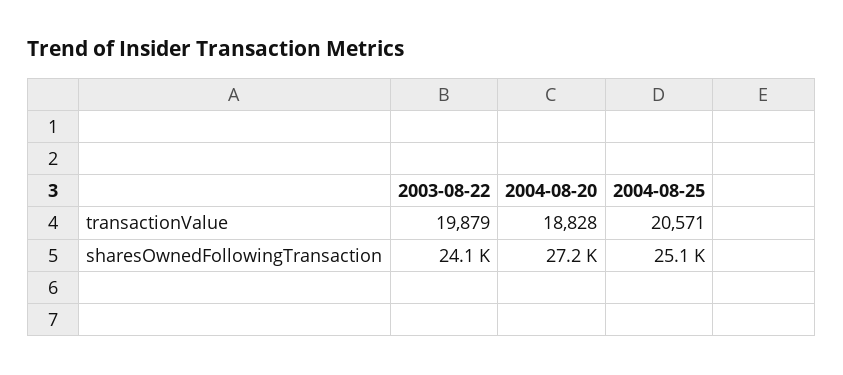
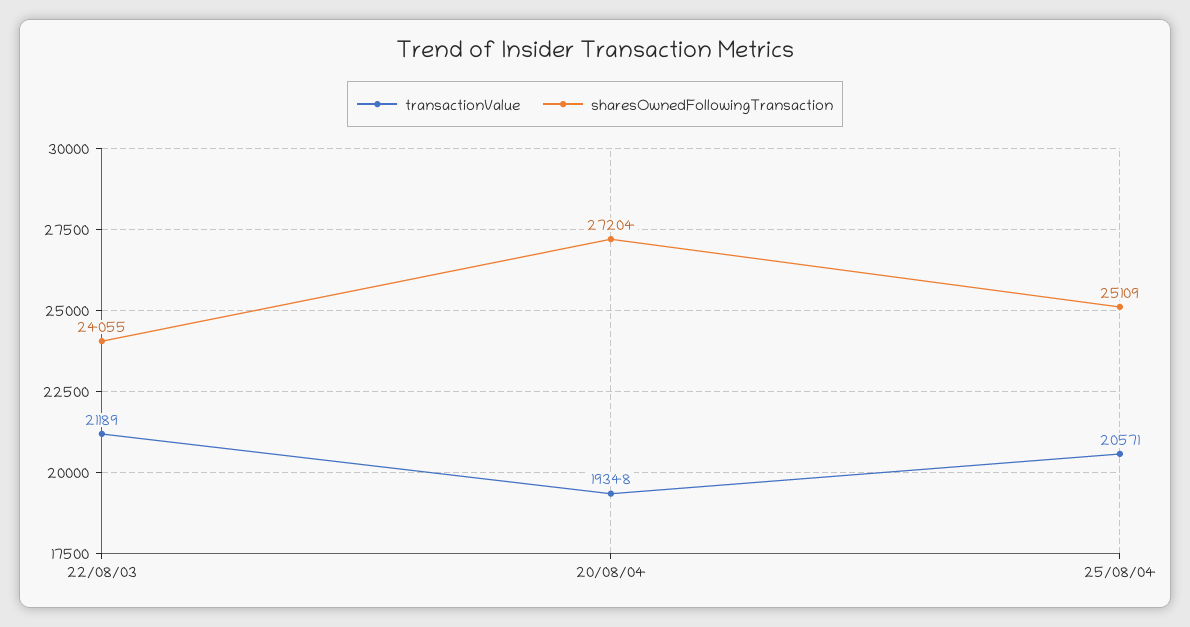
  {
    "transactionValue": {
-     "2003-08-22": 19879,
+     "2003-08-22": 21189,
-     "2004-08-20": 18828,
+     "2004-08-20": 19348,
      "2004-08-25": 20571
    },
    "sharesOwnedFollowingTransaction": {
      "2003-08-22": 24055,
      "2004-08-20": 27204,
      "2004-08-25": 25109
    }
  }

